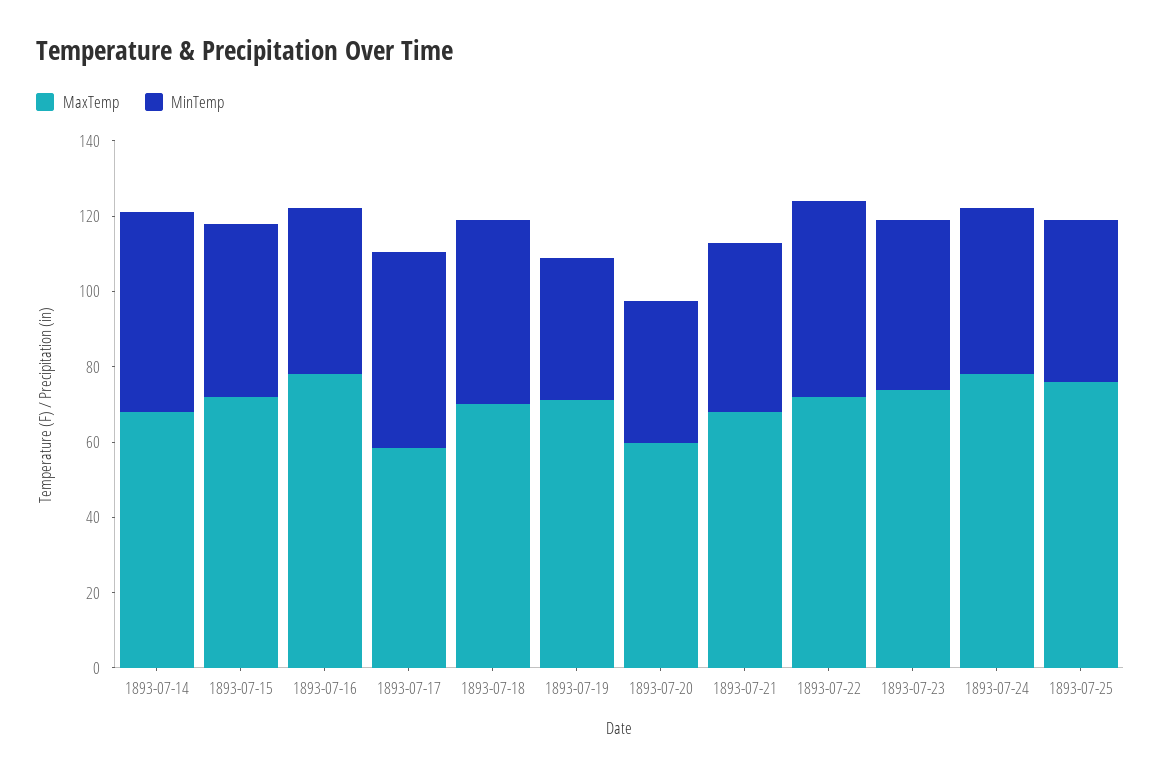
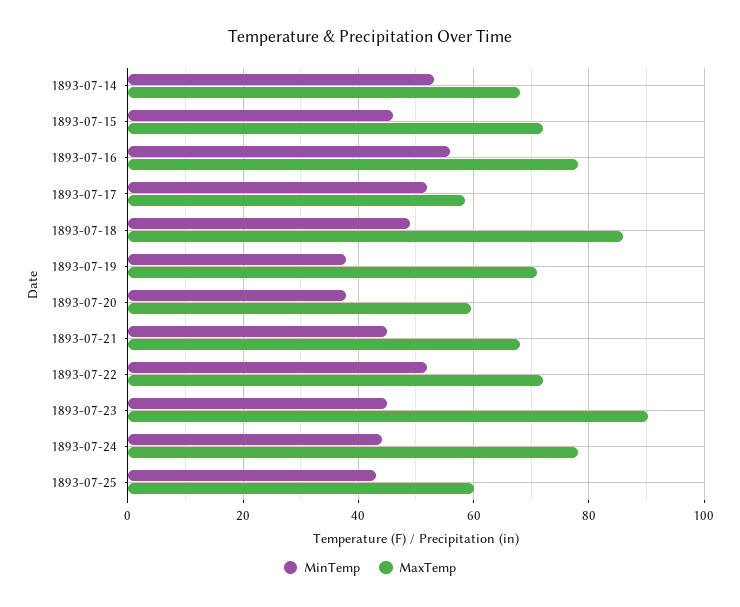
  {
    "MaxTemp": {
      "1893-07-14": 68,
      "1893-07-15": 72,
      "1893-07-16": 78,
      "1893-07-17": 58,
-     "1893-07-18": 70,
+     "1893-07-18": 86,
      "1893-07-19": 72,
      "1893-07-20": 60,
      "1893-07-21": 68,
      "1893-07-22": 72,
-     "1893-07-23": 75,
+     "1893-07-23": 90,
      "1893-07-24": 78,
-     "1893-07-25": 75
+     "1893-07-25": 60
    },
    "MinTemp": {
      "1893-07-14": 54,
      "1893-07-15": 46,
-     "1893-07-16": 45,
+     "1893-07-16": 56,
      "1893-07-17": 52,
      "1893-07-18": 48,
      "1893-07-19": 38,
      "1893-07-20": 38,
      "1893-07-21": 44,
      "1893-07-22": 52,
      "1893-07-23": 44,
      "1893-07-24": 44,
      "1893-07-25": 42
    }
  }

